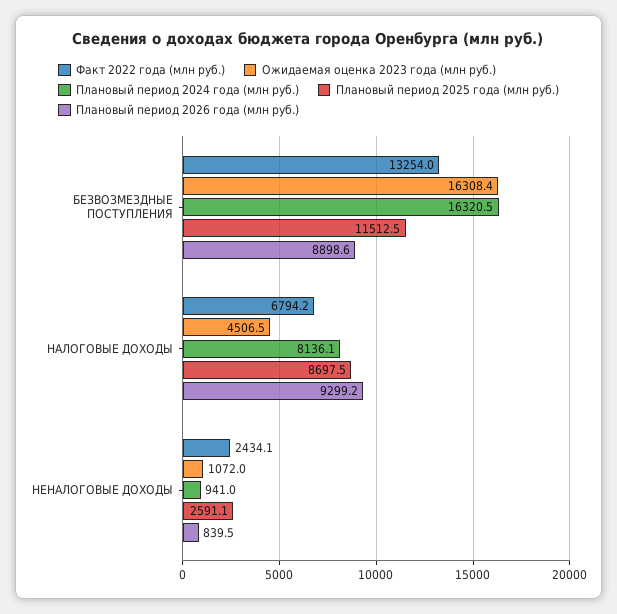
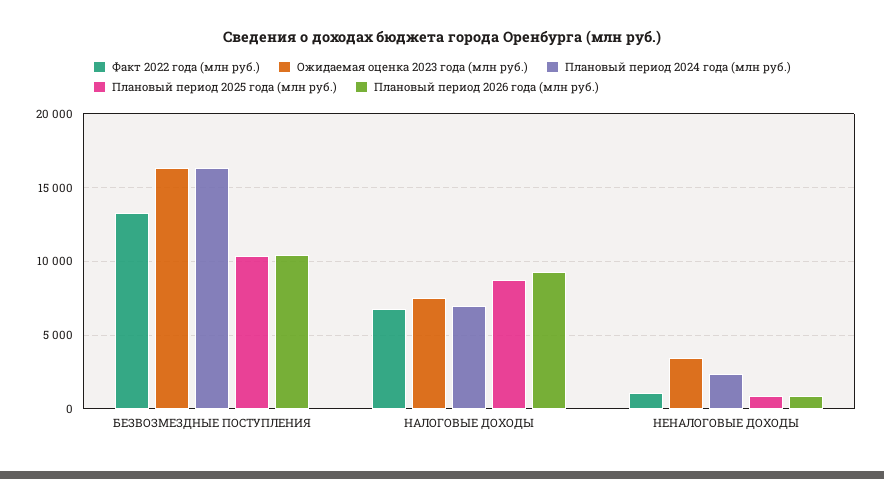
  {
    "Факт 2022 года (млн руб.)": {
      "БЕЗВОЗМЕЗДНЫЕ ПОСТУПЛЕНИЯ": 13254,
      "НАЛОГОВЫЕ ДОХОДЫ": 6794.2,
-     "НЕНАЛОГОВЫЕ ДОХОДЫ": 2434.1
+     "НЕНАЛОГОВЫЕ ДОХОДЫ": 1000
    },
    "Ожидаемая оценка 2023 года (млн руб.)": {
      "БЕЗВОЗМЕЗДНЫЕ ПОСТУПЛЕНИЯ": 16308.4,
-     "НАЛОГОВЫЕ ДОХОДЫ": 4506.5,
+     "НАЛОГОВЫЕ ДОХОДЫ": 7500,
-     "НЕНАЛОГОВЫЕ ДОХОДЫ": 1072
+     "НЕНАЛОГОВЫЕ ДОХОДЫ": 3500
    },
    "Плановый период 2024 года (млн руб.)": {
      "БЕЗВОЗМЕЗДНЫЕ ПОСТУПЛЕНИЯ": 16320.5,
-     "НАЛОГОВЫЕ ДОХОДЫ": 8136.1,
+     "НАЛОГОВЫЕ ДОХОДЫ": 7000,
-     "НЕНАЛОГОВЫЕ ДОХОДЫ": 941
+     "НЕНАЛОГОВЫЕ ДОХОДЫ": 2500
    },
    "Плановый период 2025 года (млн руб.)": {
-     "БЕЗВОЗМЕЗДНЫЕ ПОСТУПЛЕНИЯ": 11512.5,
+     "БЕЗВОЗМЕЗДНЫЕ ПОСТУПЛЕНИЯ": 10500,
      "НАЛОГОВЫЕ ДОХОДЫ": 8697.5,
-     "НЕНАЛОГОВЫЕ ДОХОДЫ": 2591.1
+     "НЕНАЛОГОВЫЕ ДОХОДЫ": 1000
    },
    "Плановый период 2026 года (млн руб.)": {
-     "БЕЗВОЗМЕЗДНЫЕ ПОСТУПЛЕНИЯ": 8898.6,
+     "БЕЗВОЗМЕЗДНЫЕ ПОСТУПЛЕНИЯ": 10500,
      "НАЛОГОВЫЕ ДОХОДЫ": 9299.2,
      "НЕНАЛОГОВЫЕ ДОХОДЫ": 839.5
    }
  }

